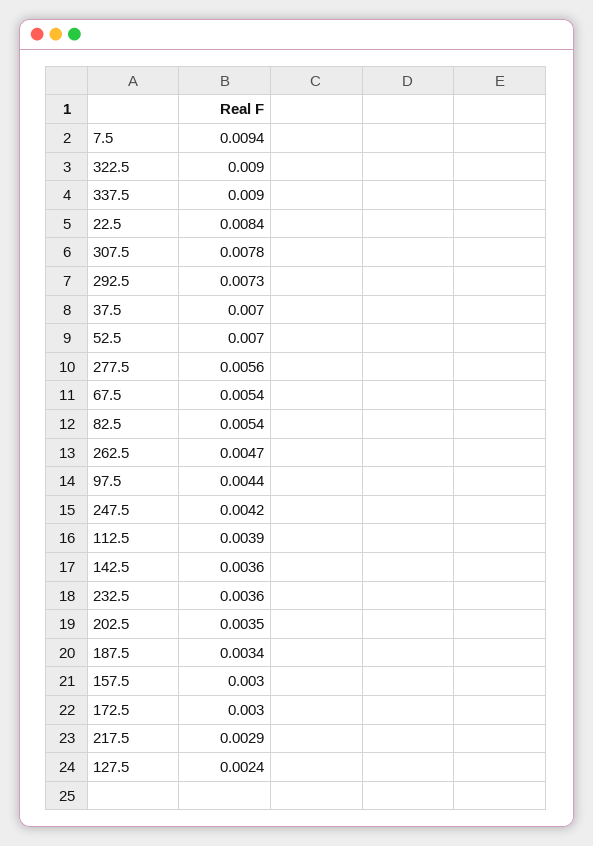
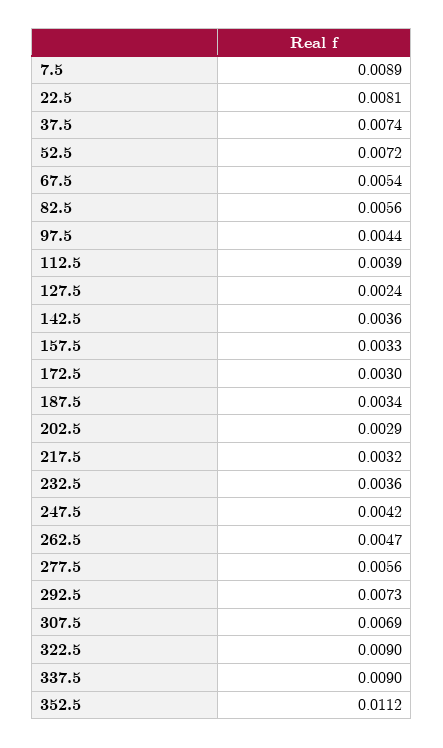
  {
-   "7.5": 0.0094,
+   "7.5": 0.0089,
    "322.5": 0.009,
    "337.5": 0.009,
-   "22.5": 0.0084,
+   "22.5": 0.0081,
-   "307.5": 0.0078,
+   "307.5": 0.0069,
    "292.5": 0.0073,
-   "37.5": 0.007,
+   "37.5": 0.0074,
-   "52.5": 0.007,
+   "52.5": 0.0072,
    "277.5": 0.0056,
    "67.5": 0.0054,
-   "82.5": 0.0054,
+   "82.5": 0.0056,
    "262.5": 0.0047,
    "97.5": 0.0044,
    "247.5": 0.0042,
    "112.5": 0.0039,
    "142.5": 0.0036,
    "232.5": 0.0036,
-   "202.5": 0.0035,
+   "202.5": 0.0029,
    "187.5": 0.0034,
-   "157.5": 0.003,
+   "157.5": 0.0033,
    "172.5": 0.003,
-   "217.5": 0.0029,
+   "217.5": 0.0032,
-   "127.5": 0.0024
+   "127.5": 0.0024,
+   "352.5": 0.0112
  }

